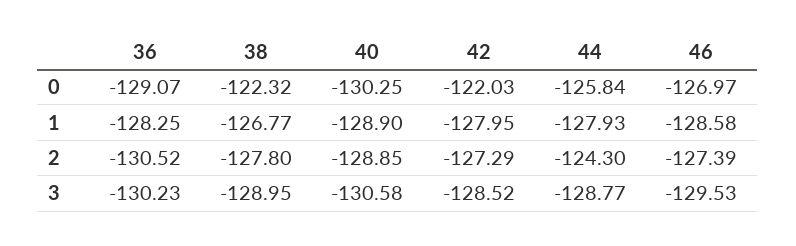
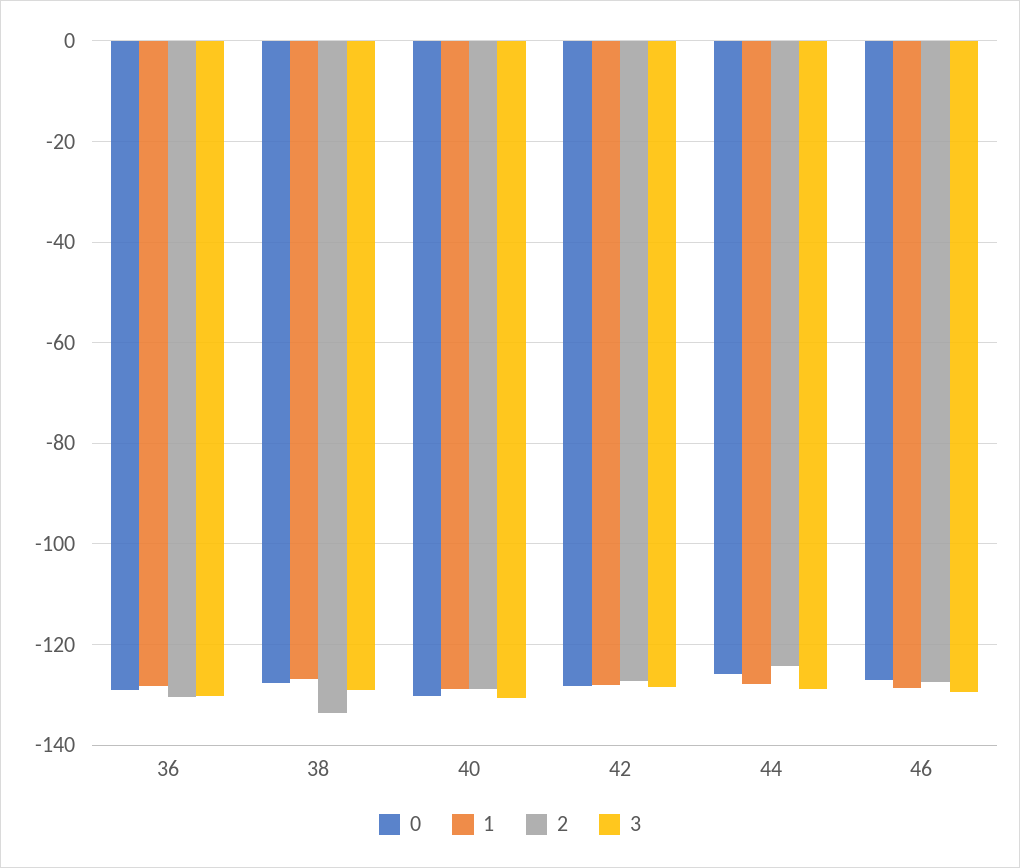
  {
    "0": {
      "36": -129.07,
-     "38": -122.32,
+     "38": -128,
      "40": -130.25,
-     "42": -122.03,
+     "42": -128,
      "44": -125.84,
      "46": -126.97
    },
    "1": {
      "36": -128.25,
      "38": -126.77,
      "40": -128.9,
      "42": -127.95,
      "44": -127.93,
      "46": -128.58
    },
    "2": {
      "36": -130.52,
-     "38": -127.8,
+     "38": -134,
      "40": -128.85,
      "42": -127.29,
      "44": -124.3,
      "46": -127.39
    },
    "3": {
      "36": -130.23,
      "38": -128.95,
      "40": -130.58,
      "42": -128.52,
      "44": -128.77,
      "46": -129.53
    }
  }

